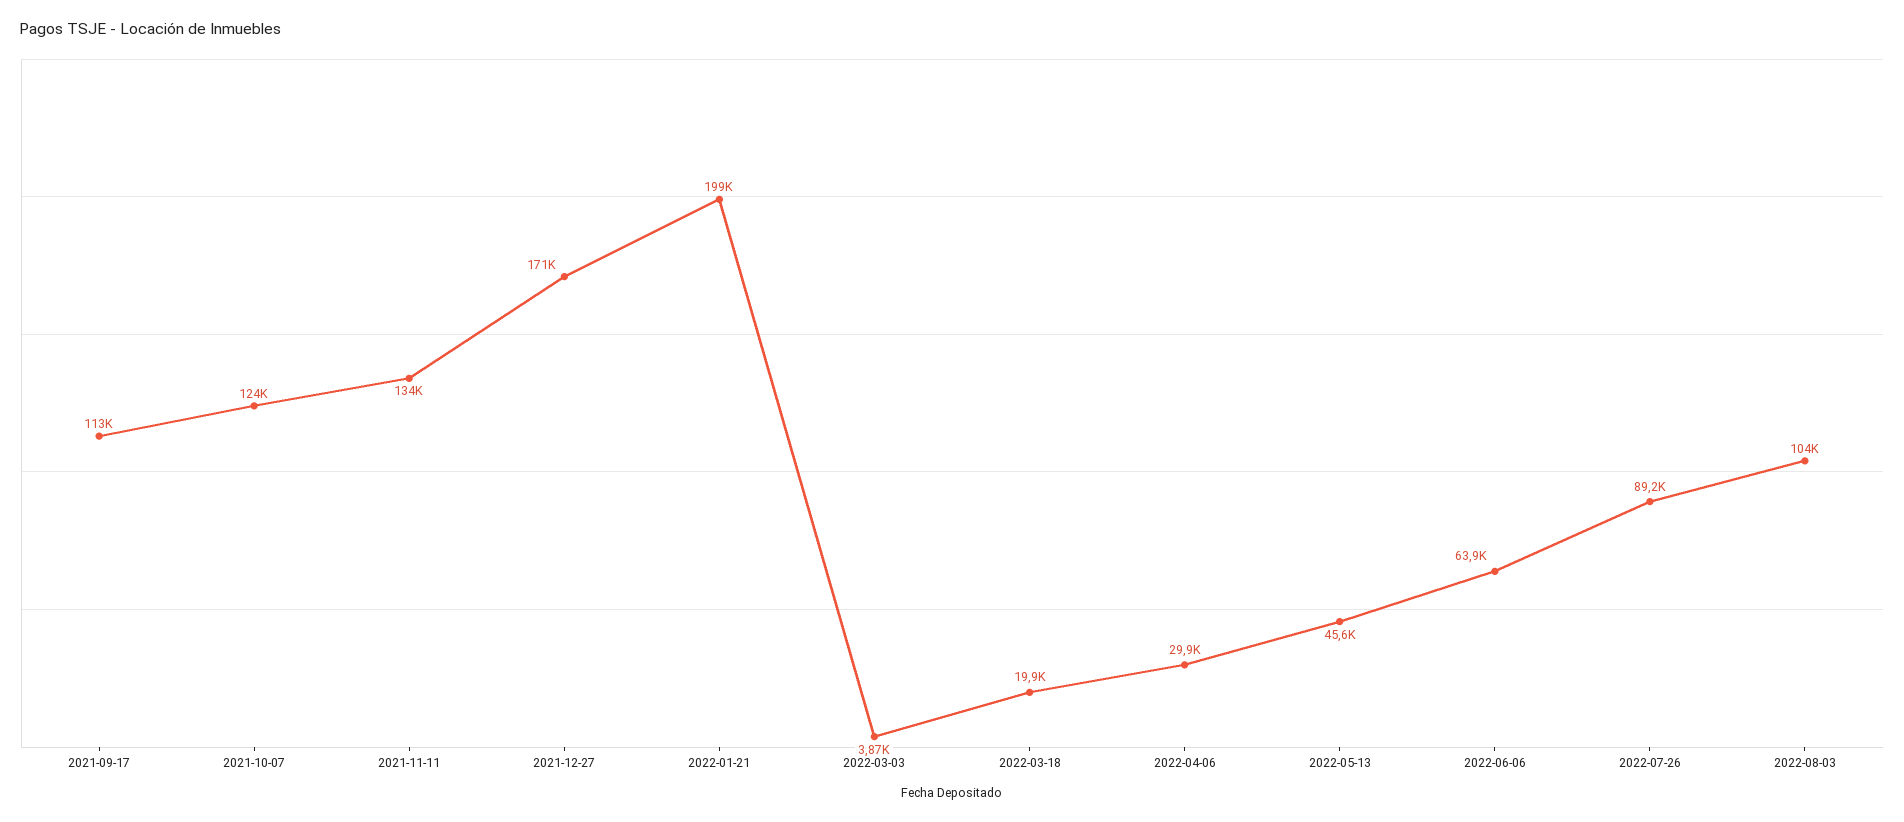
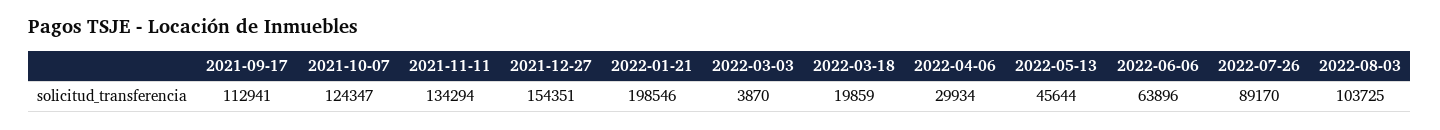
  {
    "2021-09-17": 112941,
    "2021-10-07": 124347,
    "2021-11-11": 134294,
-   "2021-12-27": 171000,
+   "2021-12-27": 154351,
    "2022-01-21": 198546,
    "2022-03-03": 3870,
    "2022-03-18": 19859,
    "2022-04-06": 29934,
    "2022-05-13": 45644,
    "2022-06-06": 63896,
    "2022-07-26": 89170,
    "2022-08-03": 103725
  }

